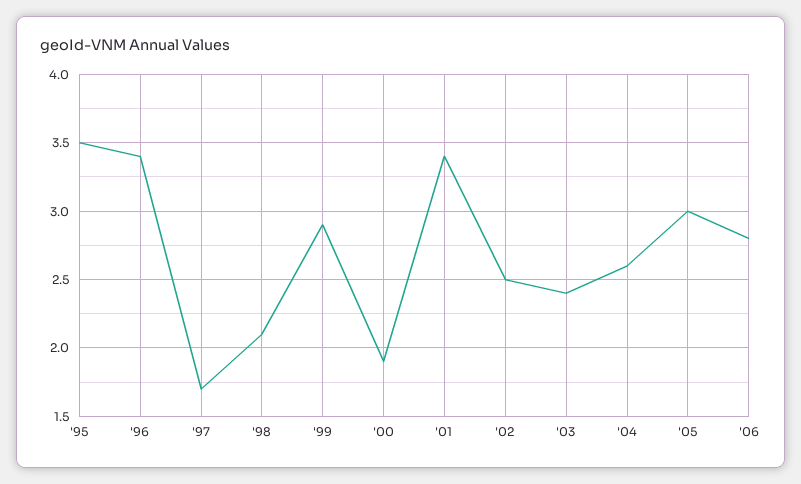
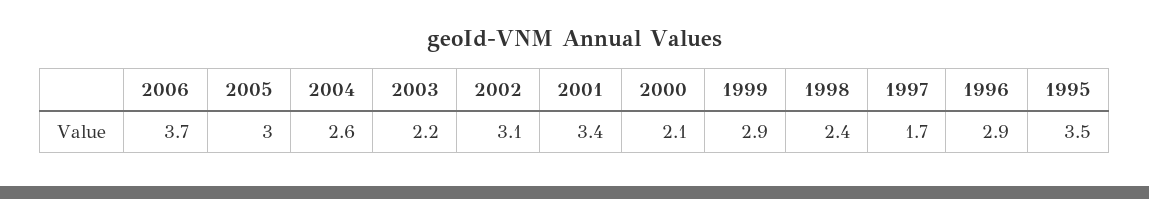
  {
    "'95": 3.5,
-   "'96": 3.4,
+   "'96": 2.9,
    "'97": 1.7,
-   "'98": 2.1,
+   "'98": 2.4,
    "'99": 2.9,
-   "'00": 1.9,
+   "'00": 2.1,
    "'01": 3.4,
-   "'02": 2.5,
+   "'02": 3.1,
-   "'03": 2.4,
+   "'03": 2.2,
    "'04": 2.6,
    "'05": 3,
-   "'06": 2.8
+   "'06": 3.7
  }

